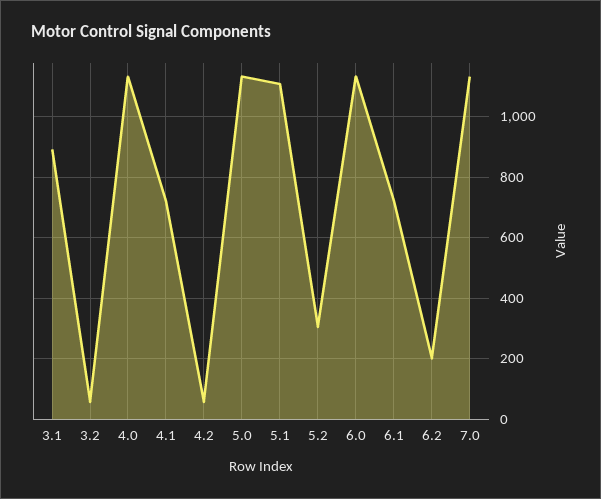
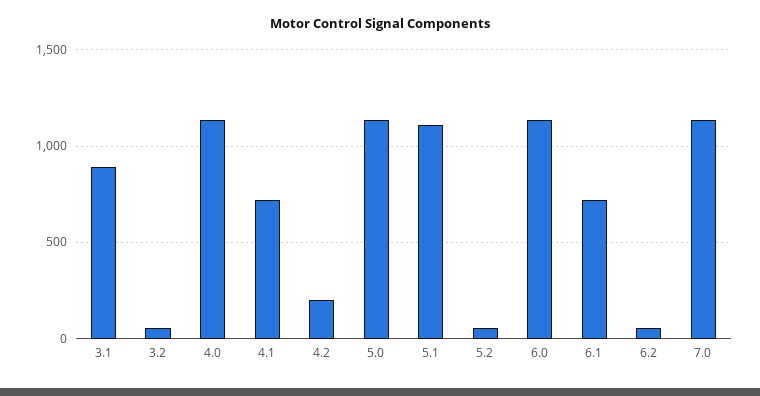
  {
    "3.1": 900,
    "3.2": 60,
    "4.0": 1140,
    "4.1": 720,
-   "4.2": 60,
+   "4.2": 200,
    "5.0": 1140,
    "5.1": 1100,
-   "5.2": 300,
+   "5.2": 50,
    "6.0": 1140,
    "6.1": 720,
-   "6.2": 200,
+   "6.2": 50,
    "7.0": 1140
  }

